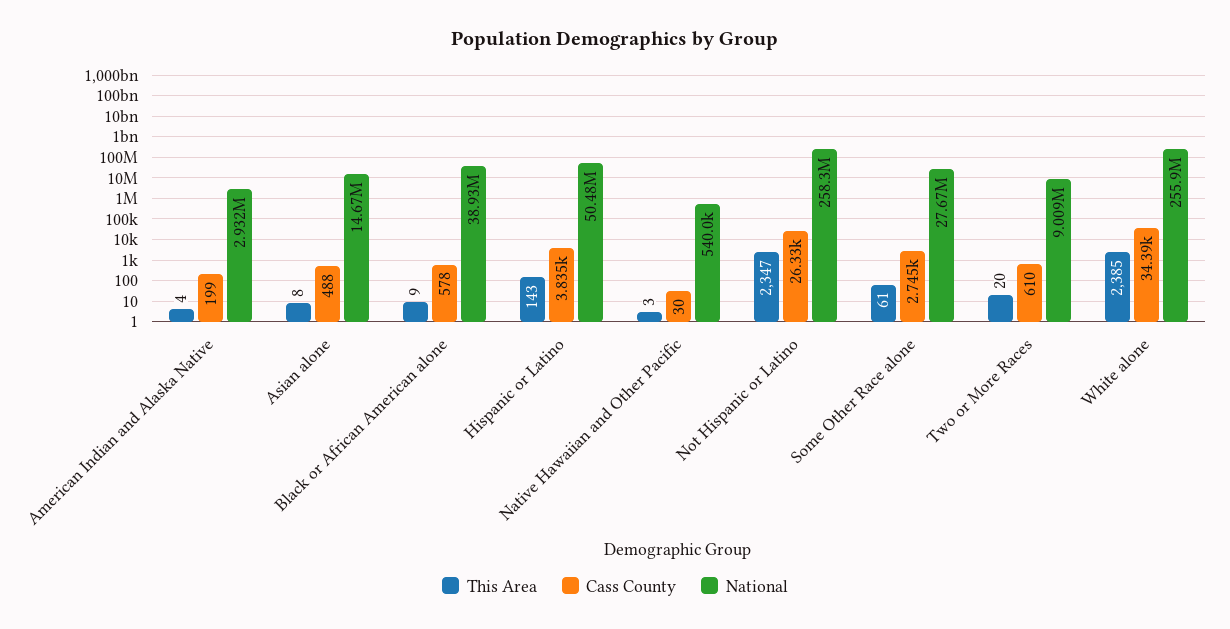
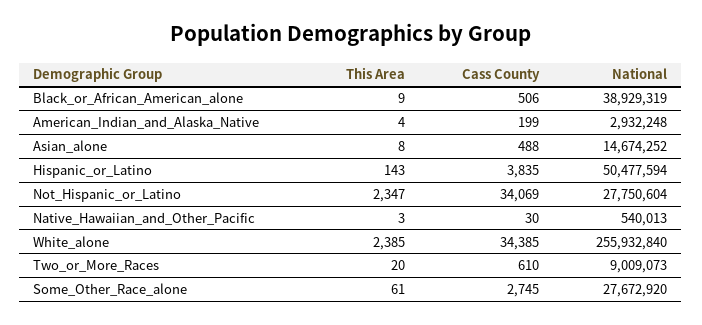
  {
    "This Area": {
      "American Indian and Alaska Native": 4,
      "Asian alone": 8,
      "Black or African American alone": 9,
      "Hispanic or Latino": 143,
      "Native Hawaiian and Other Pacific": 3,
      "Not Hispanic or Latino": 2347,
      "Some Other Race alone": 61,
      "Two or More Races": 20,
      "White alone": 2385
    },
    "Cass County": {
      "American Indian and Alaska Native": 199,
      "Asian alone": 488,
-     "Black or African American alone": 578,
+     "Black or African American alone": 506,
      "Hispanic or Latino": 3835,
      "Native Hawaiian and Other Pacific": 30,
-     "Not Hispanic or Latino": 26330,
+     "Not Hispanic or Latino": 34069,
      "Some Other Race alone": 2745,
      "Two or More Races": 610,
      "White alone": 34385
    },
    "National": {
      "American Indian and Alaska Native": 2932248,
      "Asian alone": 14674252,
      "Black or African American alone": 38929319,
      "Hispanic or Latino": 50477594,
      "Native Hawaiian and Other Pacific": 540013,
-     "Not Hispanic or Latino": 258300000,
+     "Not Hispanic or Latino": 27750604,
      "Some Other Race alone": 27672920,
      "Two or More Races": 9009073,
      "White alone": 255932840
    }
  }

